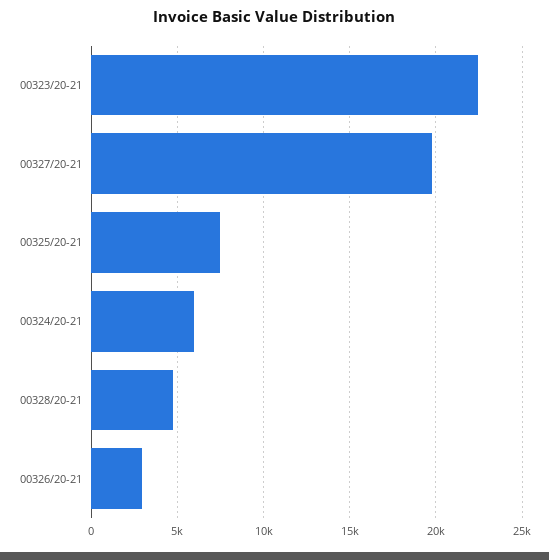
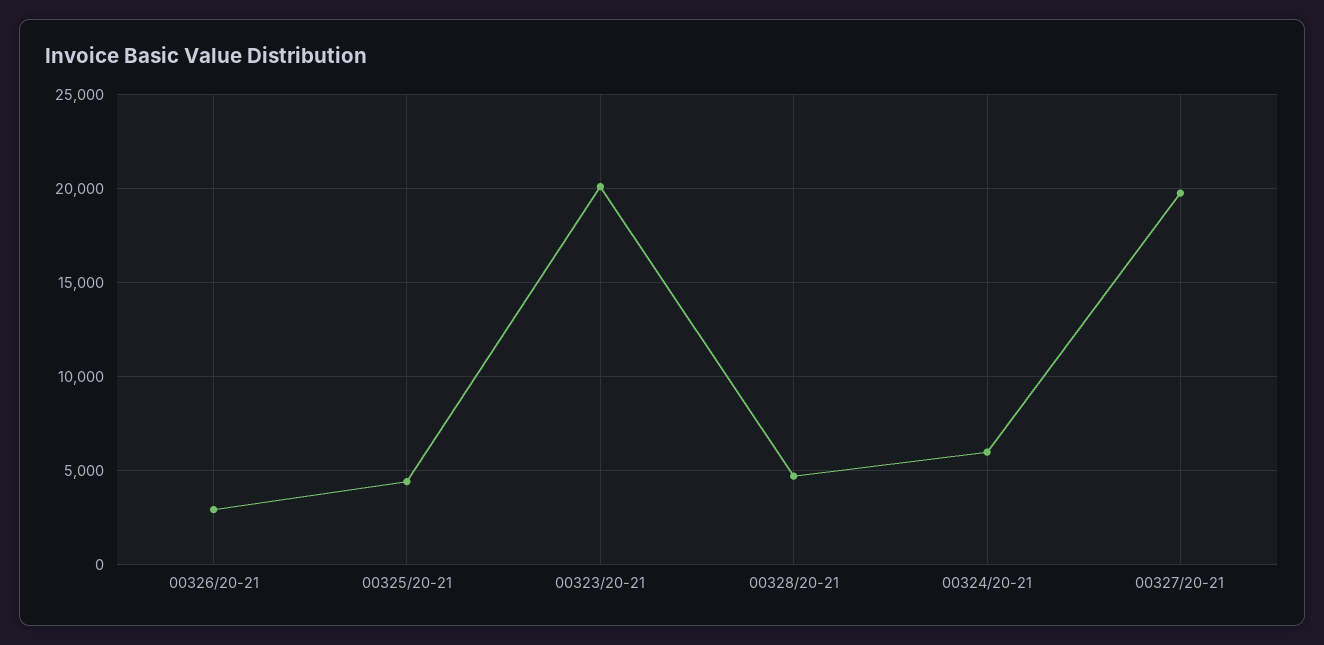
  {
-   "00323/20-21": 22500,
+   "00323/20-21": 20000,
    "00327/20-21": 20000,
-   "00325/20-21": 7500,
+   "00325/20-21": 4500,
    "00324/20-21": 6000,
    "00328/20-21": 4500,
    "00326/20-21": 3000
  }

